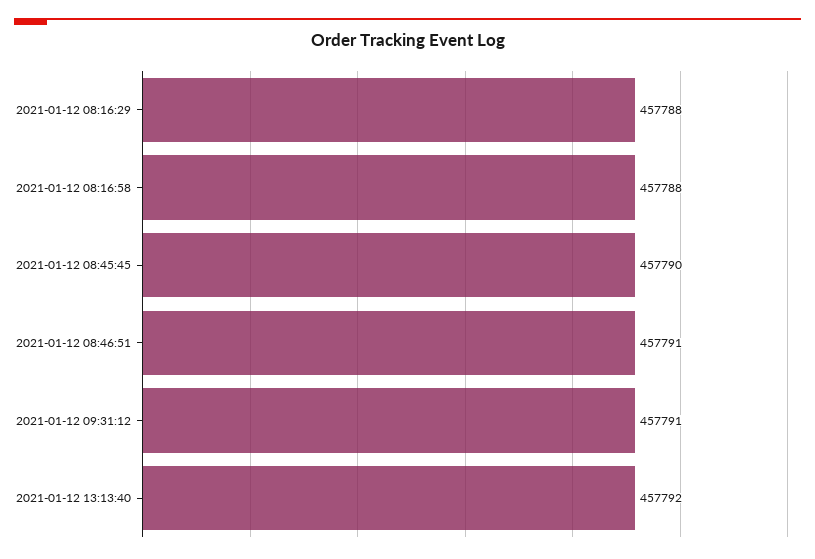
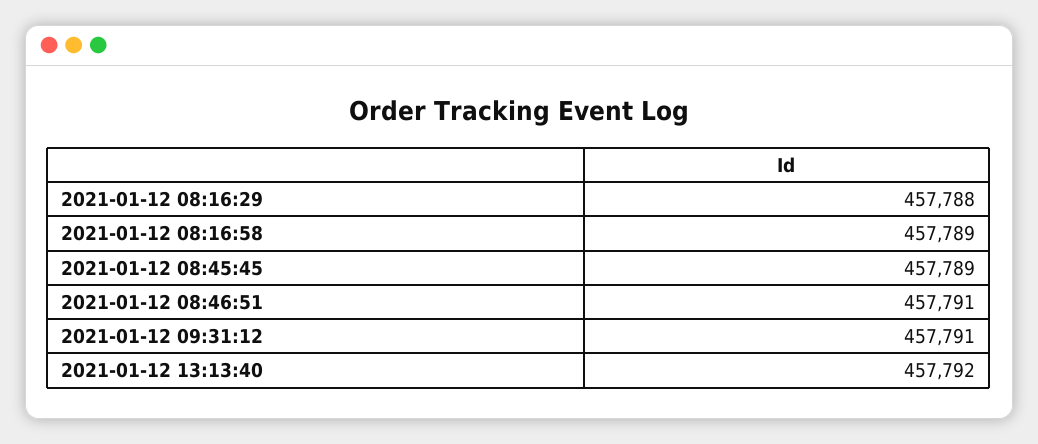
  {
    "2021-01-12 08:16:29": 457788,
-   "2021-01-12 08:16:58": 457788,
+   "2021-01-12 08:16:58": 457789,
-   "2021-01-12 08:45:45": 457790,
+   "2021-01-12 08:45:45": 457789,
    "2021-01-12 08:46:51": 457791,
    "2021-01-12 09:31:12": 457791,
    "2021-01-12 13:13:40": 457792
  }

